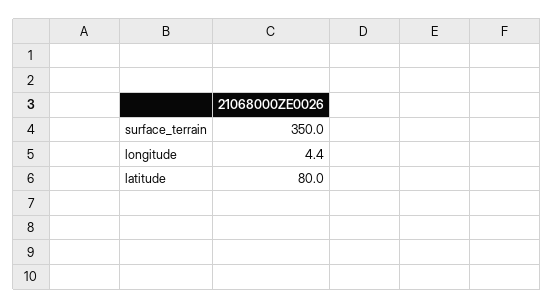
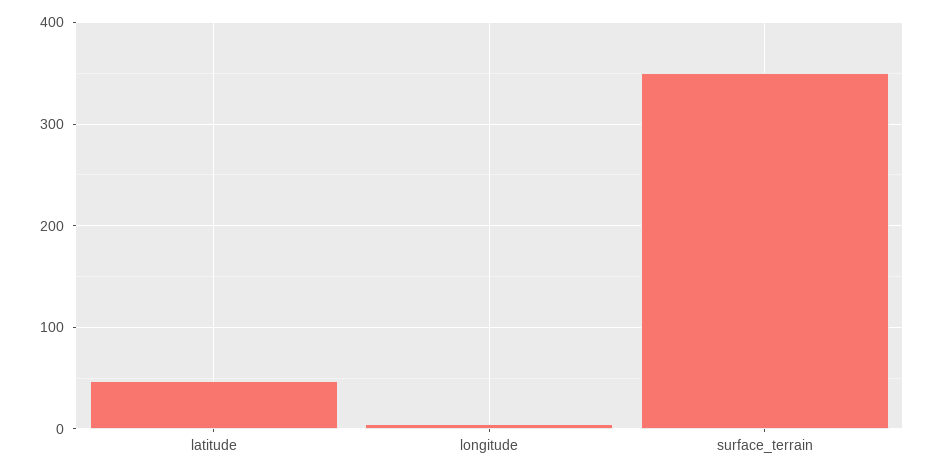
  {
    "surface_terrain": 350,
    "longitude": 4.4,
-   "latitude": 80
+   "latitude": 50
  }

